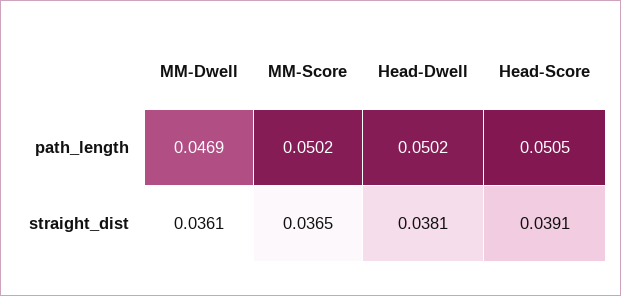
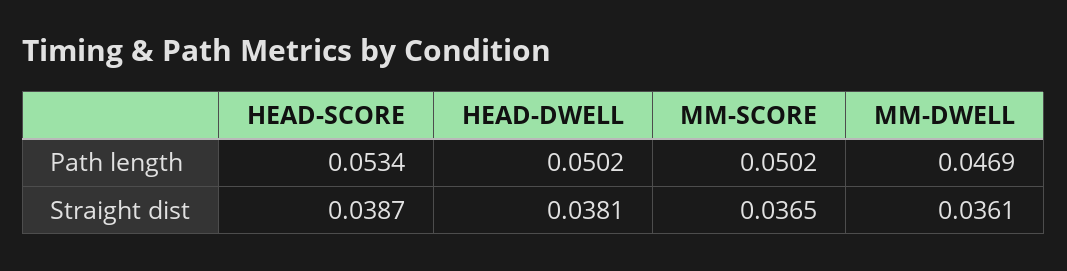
  {
    "MM-Dwell": {
      "path_length": 0.0469,
      "straight_dist": 0.0361
    },
    "MM-Score": {
      "path_length": 0.0502,
      "straight_dist": 0.0365
    },
    "Head-Dwell": {
      "path_length": 0.0502,
      "straight_dist": 0.0381
    },
    "Head-Score": {
-     "path_length": 0.0505,
+     "path_length": 0.0534,
-     "straight_dist": 0.0391
+     "straight_dist": 0.0387
    }
  }

